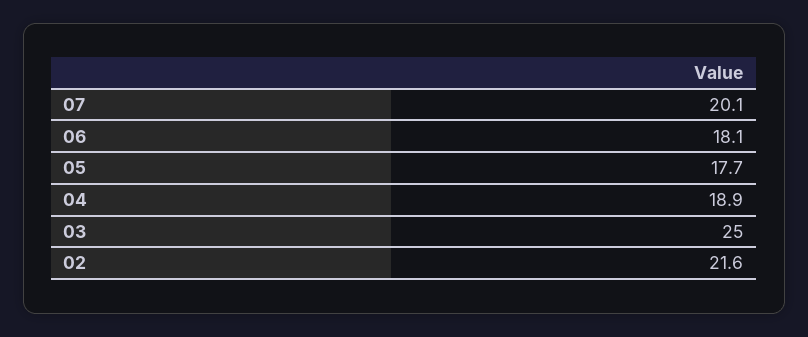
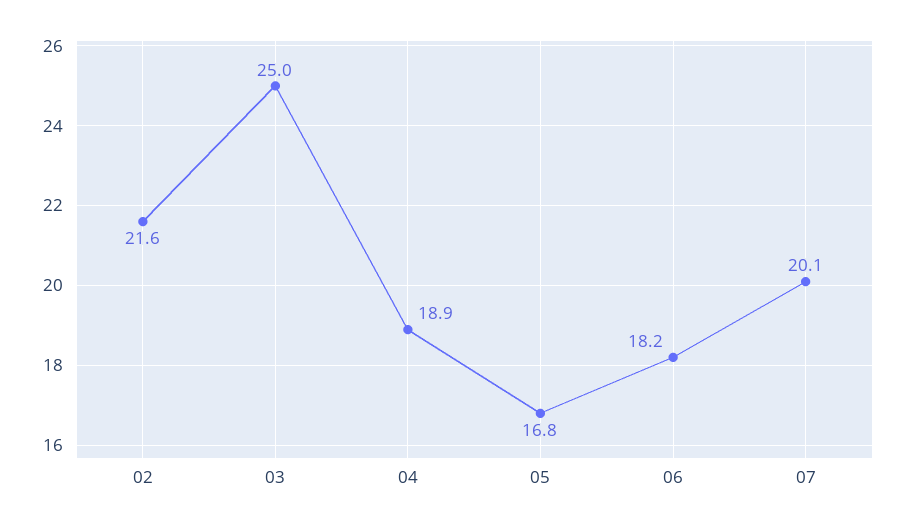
  {
    "07": 20.1,
-   "06": 18.1,
+   "06": 18.2,
-   "05": 17.7,
+   "05": 16.8,
    "04": 18.9,
    "03": 25,
    "02": 21.6
  }

